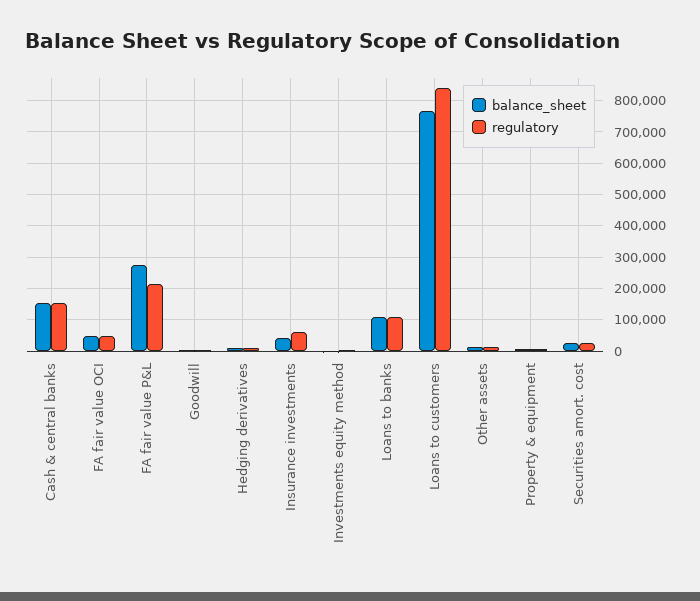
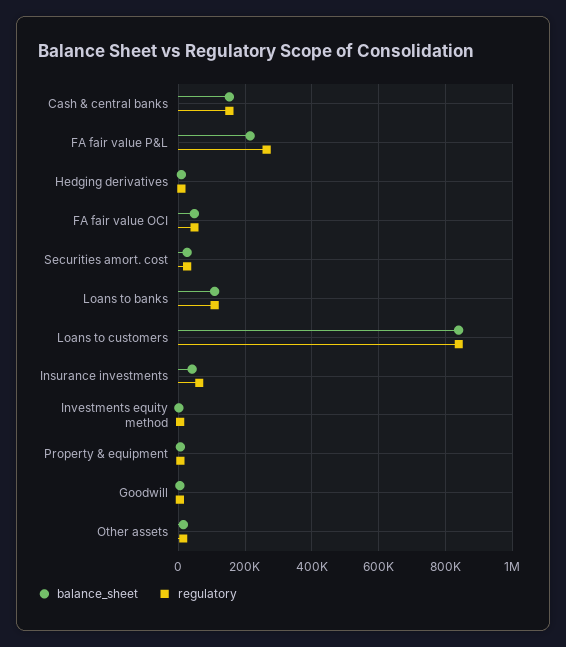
  {
    "balance_sheet": {
      "Cash & central banks": 160000,
      "FA fair value OCI": 40000,
-     "FA fair value P&L": 280000,
+     "FA fair value P&L": 220000,
      "Goodwill": 0,
      "Hedging derivatives": 0,
      "Insurance investments": 40000,
      "Investments equity method": 0,
      "Loans to banks": 100000,
-     "Loans to customers": 760000,
+     "Loans to customers": 840000,
      "Other assets": 20000,
      "Property & equipment": 0,
      "Securities amort. cost": 20000
    },
    "regulatory": {
      "Cash & central banks": 160000,
      "FA fair value OCI": 40000,
-     "FA fair value P&L": 220000,
+     "FA fair value P&L": 260000,
      "Goodwill": 0,
      "Hedging derivatives": 0,
      "Insurance investments": 60000,
      "Investments equity method": 0,
      "Loans to banks": 100000,
      "Loans to customers": 840000,
      "Other assets": 20000,
      "Property & equipment": 0,
      "Securities amort. cost": 20000
    }
  }

